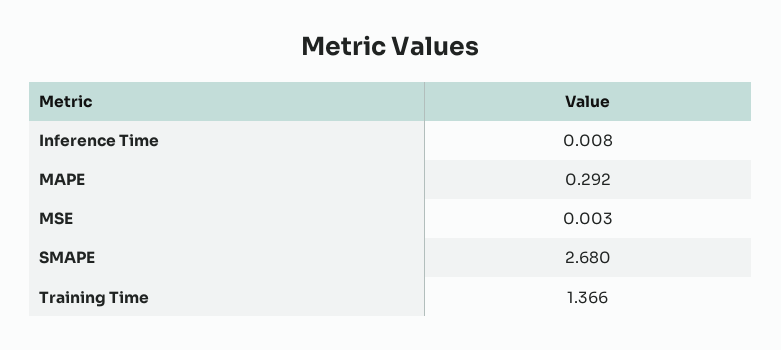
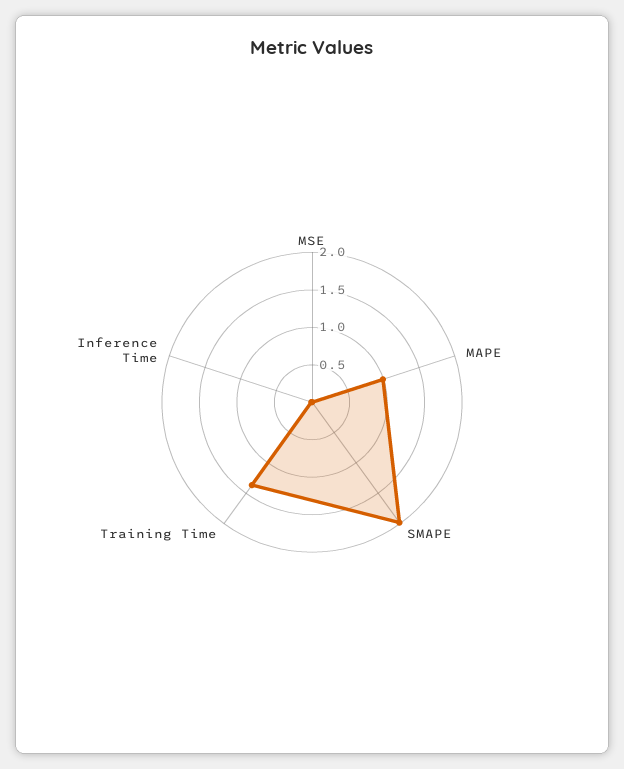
  {
    "Inference Time": 0.008,
-   "MAPE": 0.292,
+   "MAPE": 1,
    "MSE": 0.003,
-   "SMAPE": 2.68,
+   "SMAPE": 2,
    "Training Time": 1.366
  }

